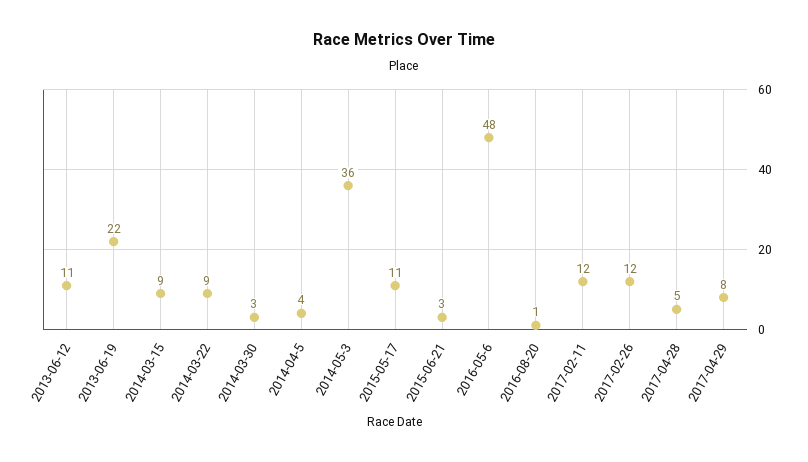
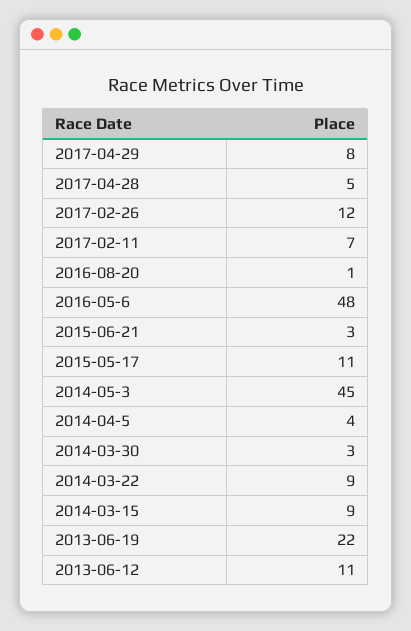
  {
    "2013-06-12": 11,
    "2013-06-19": 22,
    "2014-03-15": 9,
    "2014-03-22": 9,
    "2014-03-30": 3,
    "2014-04-5": 4,
-   "2014-05-3": 36,
+   "2014-05-3": 45,
    "2015-05-17": 11,
    "2015-06-21": 3,
    "2016-05-6": 48,
    "2016-08-20": 1,
-   "2017-02-11": 12,
+   "2017-02-11": 7,
    "2017-02-26": 12,
    "2017-04-28": 5,
    "2017-04-29": 8
  }

